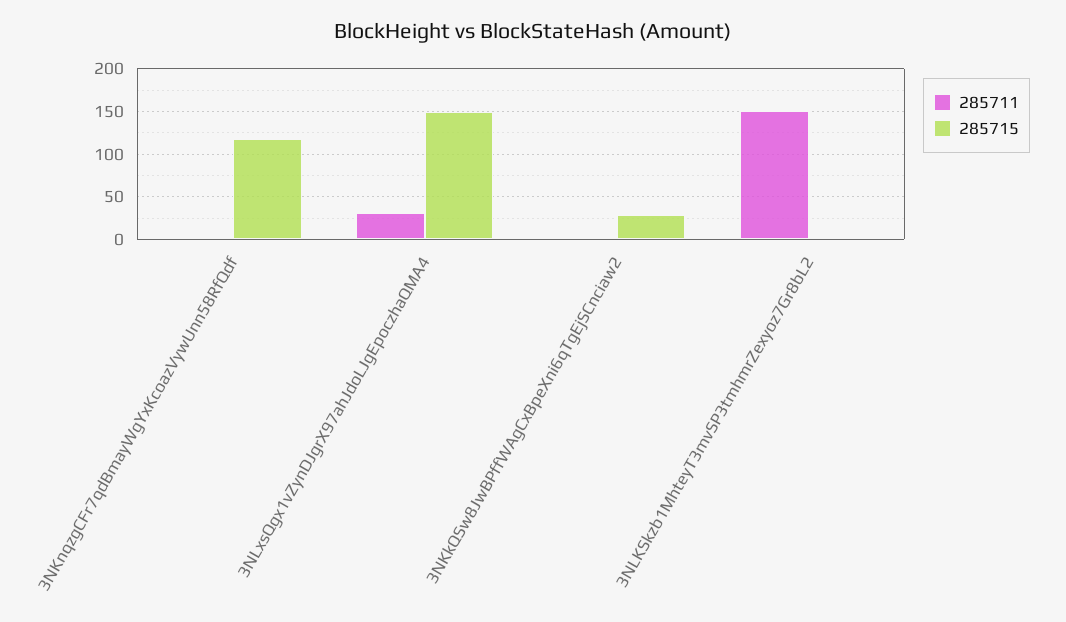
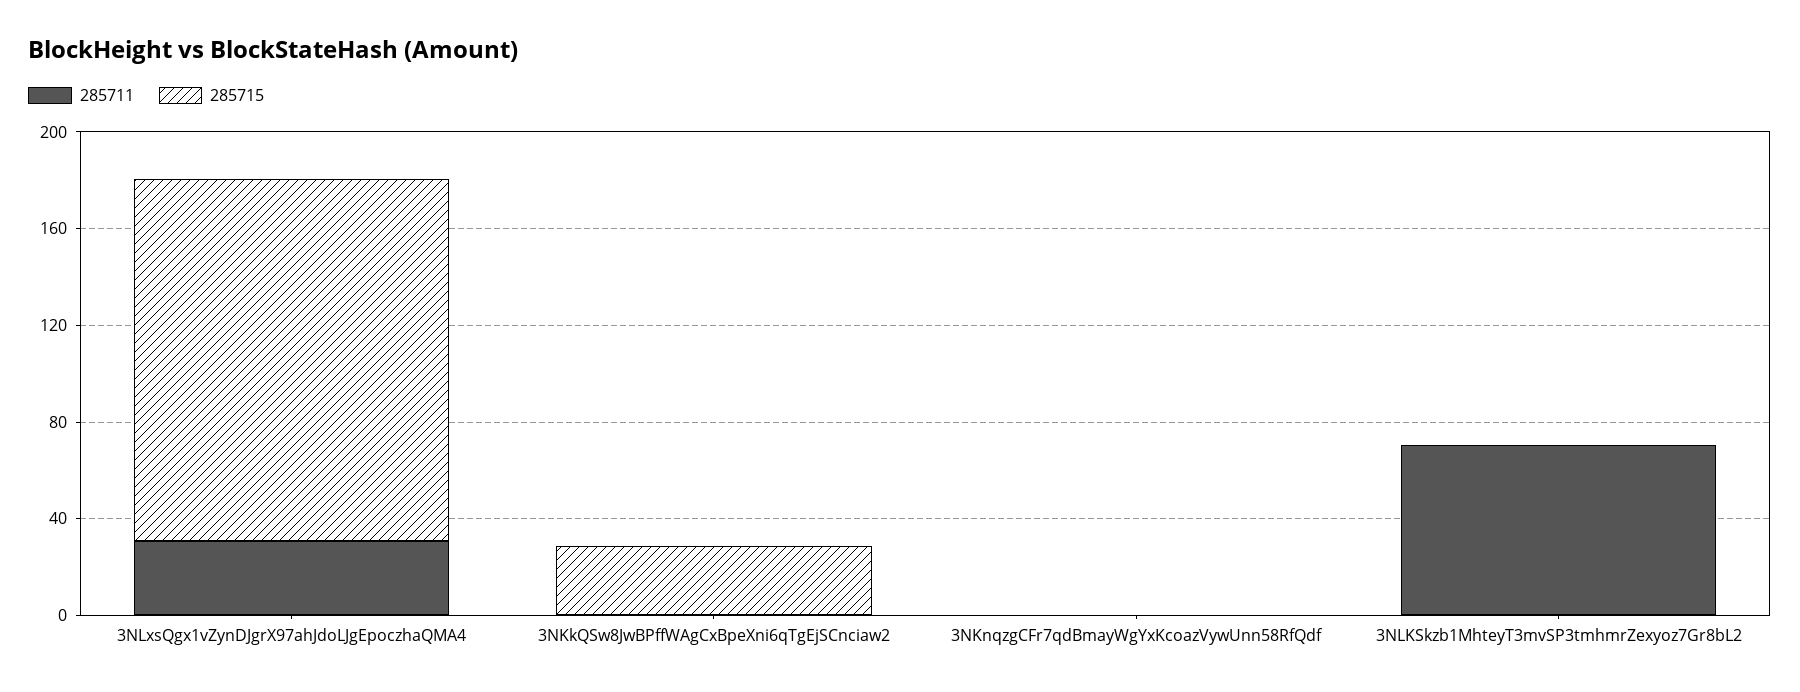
  {
    "285711": {
      "3NKnqzgCFr7qdBmayWgYxKcoazVywUnn58RfQdf": 0,
      "3NLxsQgx1vZynDJgrX97ahJdoLJgEpoczhaQMA4": 30,
      "3NKkQSw8JwBPffWAgCxBpeXni6qTgEjSCnciaw2": 0,
-     "3NLKSkzb1MhteyT3mvSP3tmhmrZexyoz7Gr8bL2": 150
+     "3NLKSkzb1MhteyT3mvSP3tmhmrZexyoz7Gr8bL2": 70
    },
    "285715": {
-     "3NKnqzgCFr7qdBmayWgYxKcoazVywUnn58RfQdf": 120,
+     "3NKnqzgCFr7qdBmayWgYxKcoazVywUnn58RfQdf": 0,
      "3NLxsQgx1vZynDJgrX97ahJdoLJgEpoczhaQMA4": 150,
      "3NKkQSw8JwBPffWAgCxBpeXni6qTgEjSCnciaw2": 30,
      "3NLKSkzb1MhteyT3mvSP3tmhmrZexyoz7Gr8bL2": 0
    }
  }

